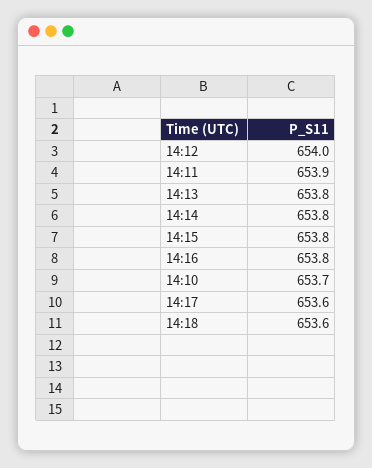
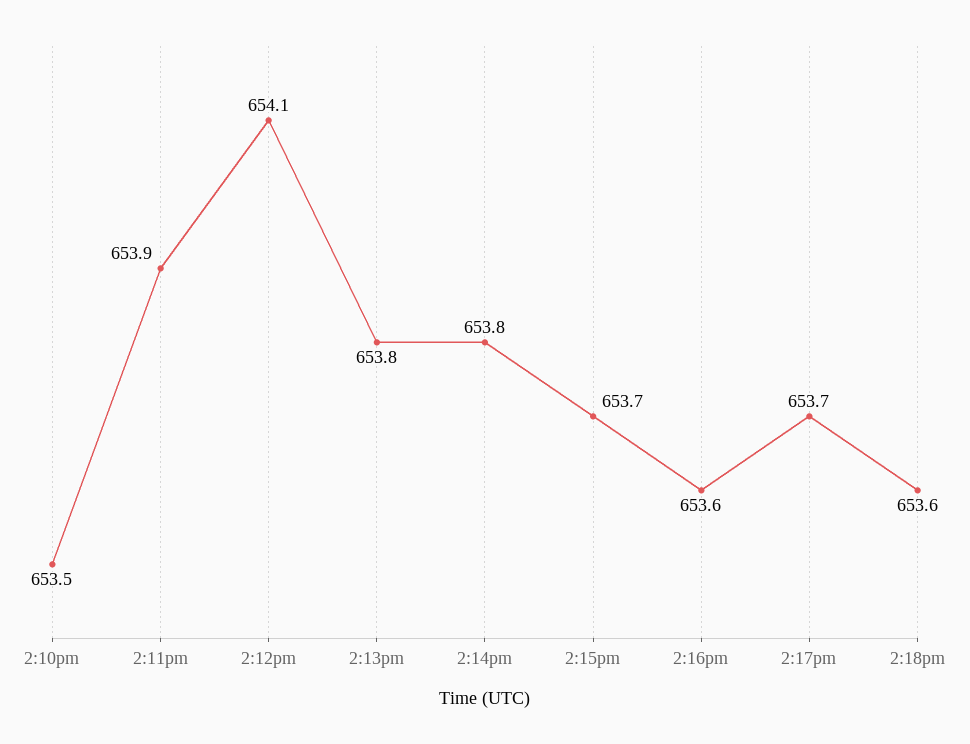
  {
-   "14:12": 654,
+   "14:12": 654.1,
    "14:11": 653.9,
    "14:13": 653.8,
    "14:14": 653.8,
-   "14:15": 653.8,
+   "14:15": 653.7,
-   "14:16": 653.8,
+   "14:16": 653.6,
-   "14:10": 653.7,
+   "14:10": 653.5,
-   "14:17": 653.6,
+   "14:17": 653.7,
    "14:18": 653.6
  }

